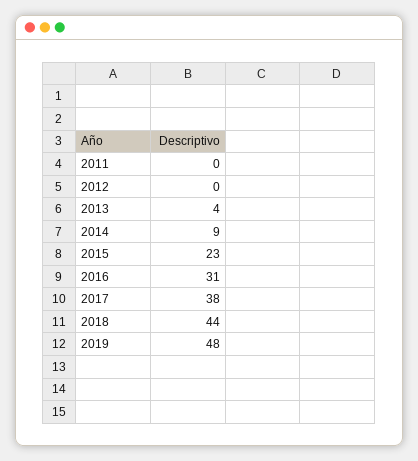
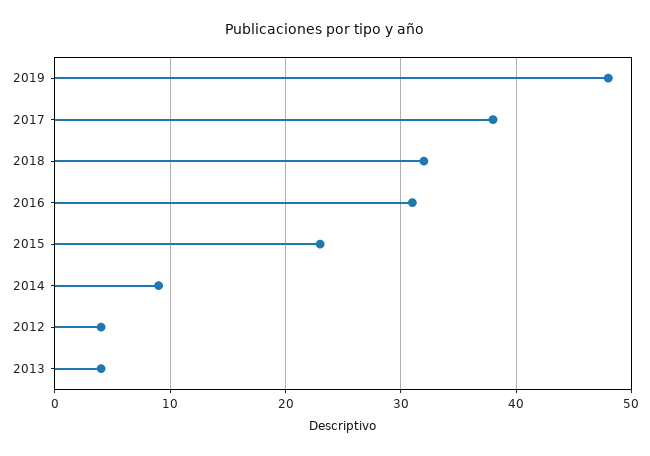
  {
-   "2011": 0,
-   "2012": 0,
+   "2012": 4,
    "2013": 4,
    "2014": 9,
    "2015": 23,
    "2016": 31,
    "2017": 38,
-   "2018": 44,
+   "2018": 32,
    "2019": 48
  }

